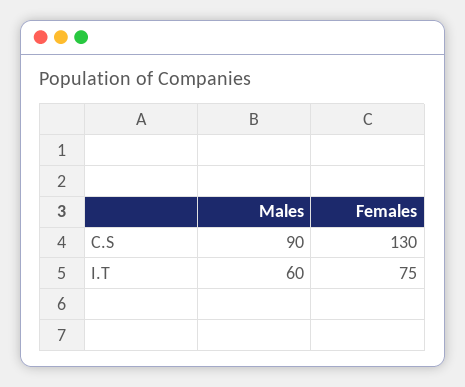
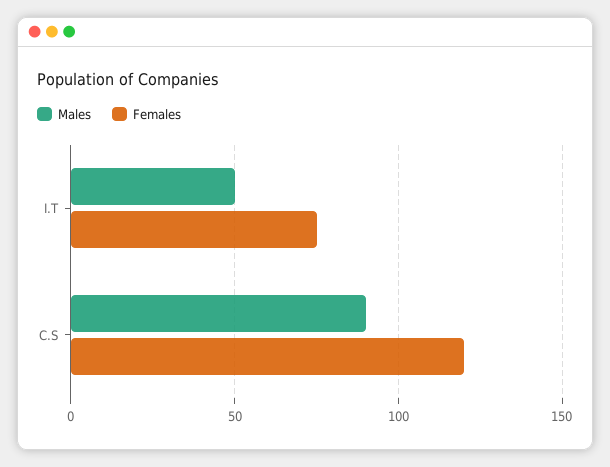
  {
    "Males": {
      "C.S": 90,
-     "I.T": 60
+     "I.T": 50
    },
    "Females": {
-     "C.S": 130,
+     "C.S": 120,
      "I.T": 75
    }
  }

